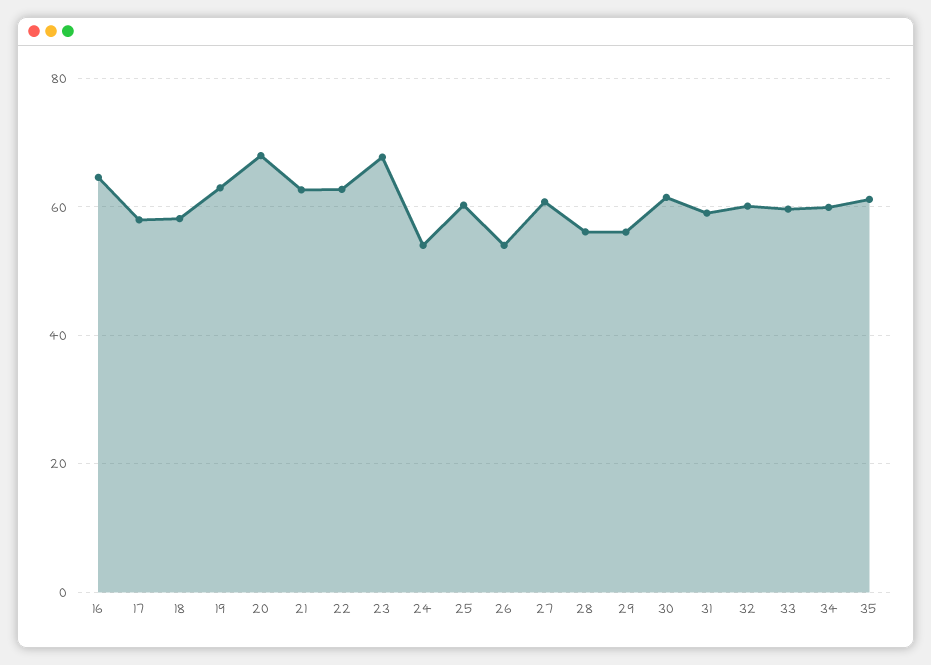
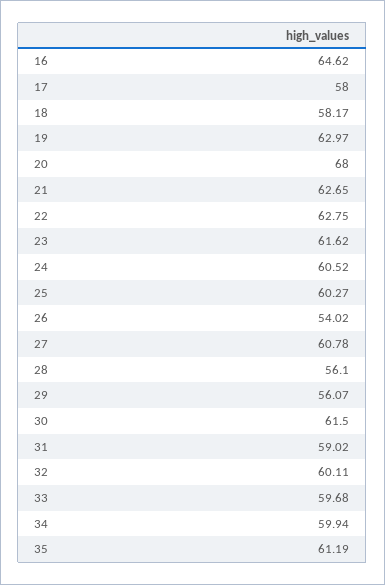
  {
    "16": 64.62,
    "17": 58,
    "18": 58.17,
    "19": 62.97,
    "20": 68,
    "21": 62.65,
    "22": 62.75,
-   "23": 68,
+   "23": 61.62,
-   "24": 54,
+   "24": 60.52,
    "25": 60.27,
    "26": 54.02,
    "27": 60.78,
    "28": 56.1,
    "29": 56.07,
    "30": 61.5,
    "31": 59.02,
    "32": 60.11,
    "33": 59.68,
    "34": 59.94,
    "35": 61.19
  }

